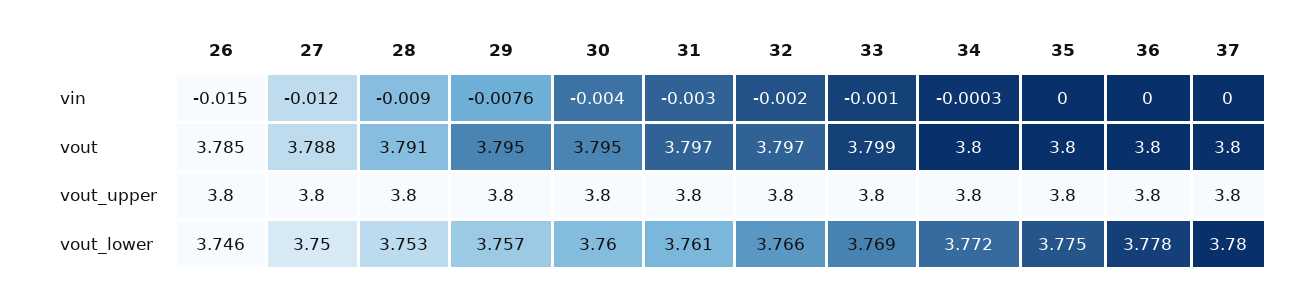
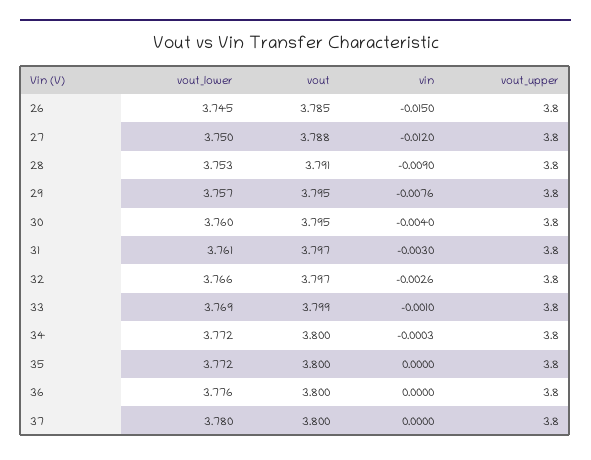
  {
    "26": {
      "vin": -0.015,
      "vout": 3.785,
      "vout_upper": 3.8,
-     "vout_lower": 3.746
+     "vout_lower": 3.745
    },
    "27": {
      "vin": -0.012,
      "vout": 3.788,
      "vout_upper": 3.8,
      "vout_lower": 3.75
    },
    "28": {
      "vin": -0.009,
      "vout": 3.791,
      "vout_upper": 3.8,
      "vout_lower": 3.753
    },
    "29": {
      "vin": -0.0076,
      "vout": 3.795,
      "vout_upper": 3.8,
      "vout_lower": 3.757
    },
    "30": {
      "vin": -0.004,
      "vout": 3.795,
      "vout_upper": 3.8,
      "vout_lower": 3.76
    },
    "31": {
      "vin": -0.003,
      "vout": 3.797,
      "vout_upper": 3.8,
      "vout_lower": 3.761
    },
    "32": {
-     "vin": -0.002,
+     "vin": -0.0026,
      "vout": 3.797,
      "vout_upper": 3.8,
      "vout_lower": 3.766
    },
    "33": {
      "vin": -0.001,
      "vout": 3.799,
      "vout_upper": 3.8,
      "vout_lower": 3.769
    },
    "34": {
      "vin": -0.0003,
      "vout": 3.8,
      "vout_upper": 3.8,
      "vout_lower": 3.772
    },
    "35": {
      "vin": 0,
      "vout": 3.8,
      "vout_upper": 3.8,
-     "vout_lower": 3.775
+     "vout_lower": 3.772
    },
    "36": {
      "vin": 0,
      "vout": 3.8,
      "vout_upper": 3.8,
-     "vout_lower": 3.778
+     "vout_lower": 3.776
    },
    "37": {
      "vin": 0,
      "vout": 3.8,
      "vout_upper": 3.8,
      "vout_lower": 3.78
    }
  }

